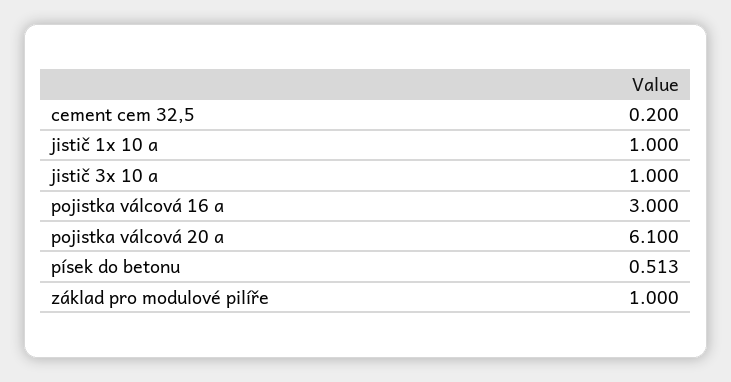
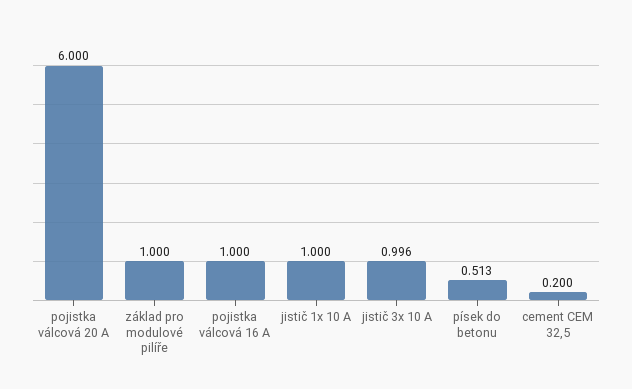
  {
    "cement cem 32,5": 0.2,
    "jistič 1x 10 a": 1,
-   "jistič 3x 10 a": 1,
+   "jistič 3x 10 a": 0.996,
-   "pojistka válcová 16 a": 3,
+   "pojistka válcová 16 a": 1,
-   "pojistka válcová 20 a": 6.1,
+   "pojistka válcová 20 a": 6,
    "písek do betonu": 0.513,
    "základ pro modulové pilíře": 1
  }

